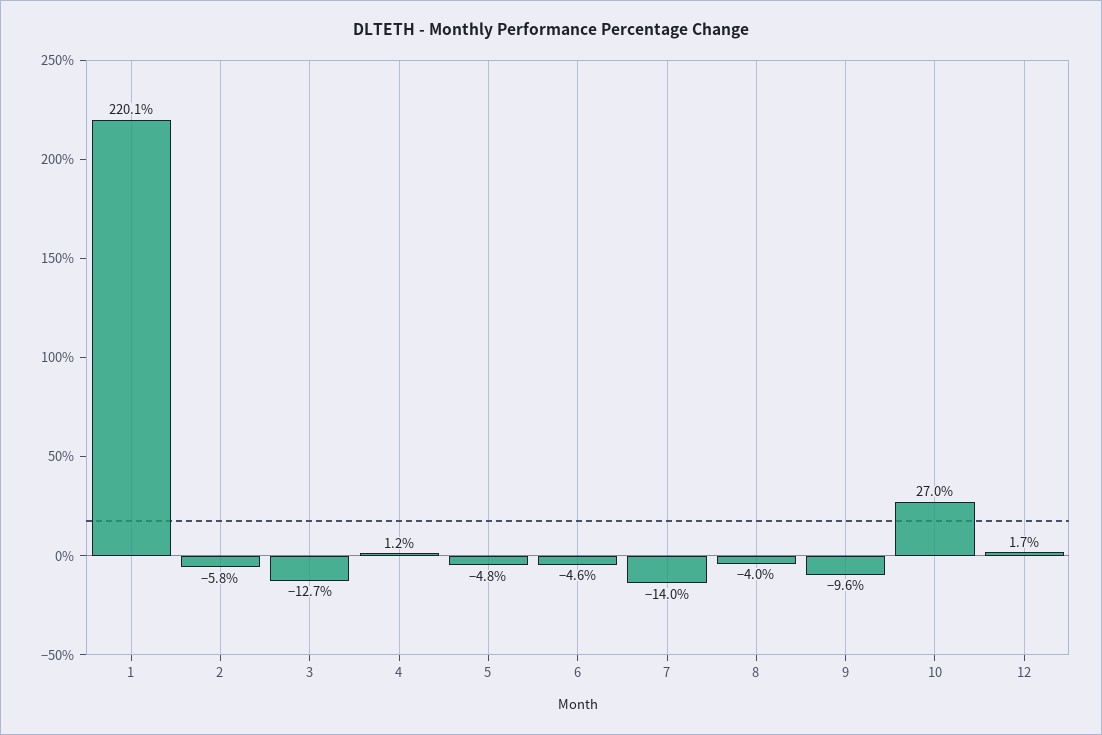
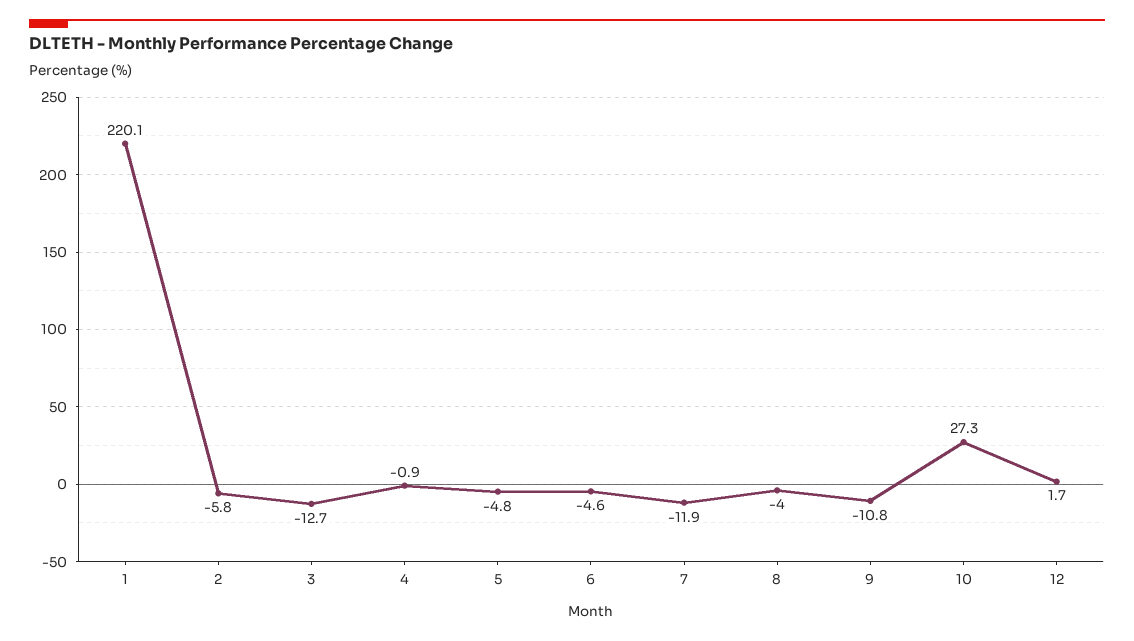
  {
    "1": 220.1,
    "2": -5.8,
    "3": -12.7,
-   "4": 1.2,
+   "4": -0.9,
    "5": -4.8,
    "6": -4.6,
-   "7": -14,
+   "7": -11.9,
    "8": -4,
-   "9": -9.6,
+   "9": -10.8,
-   "10": 27,
+   "10": 27.3,
    "12": 1.7
  }

